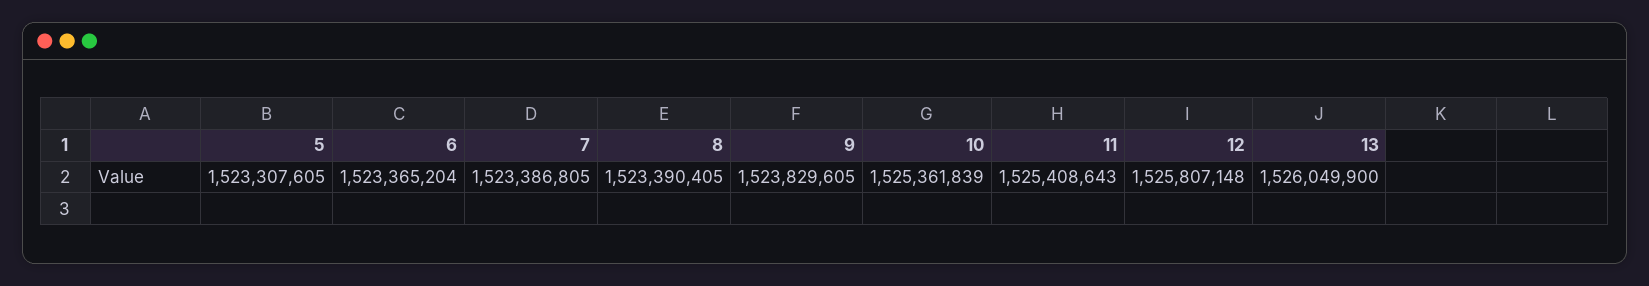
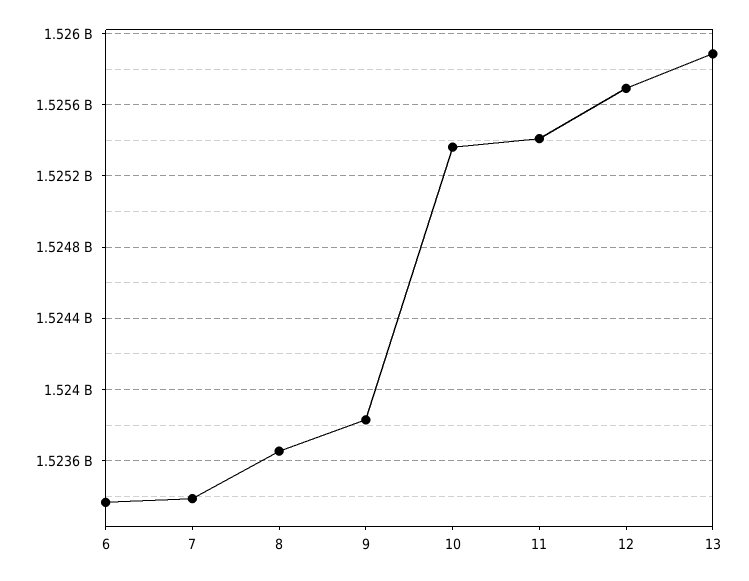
  {
-   "5": 1523307605,
    "6": 1523365204,
    "7": 1523386805,
-   "8": 1523390405,
+   "8": 1523650000,
    "9": 1523829605,
    "10": 1525361839,
    "11": 1525408643,
-   "12": 1525807148,
+   "12": 1525700000,
-   "13": 1526049900
+   "13": 1525900000
  }

